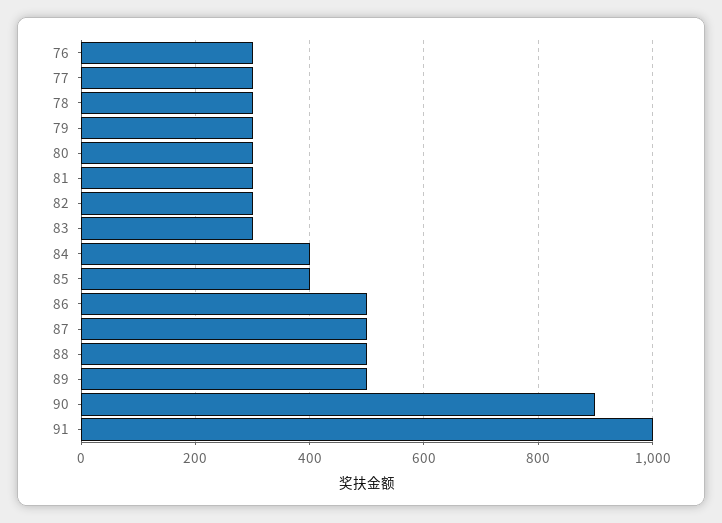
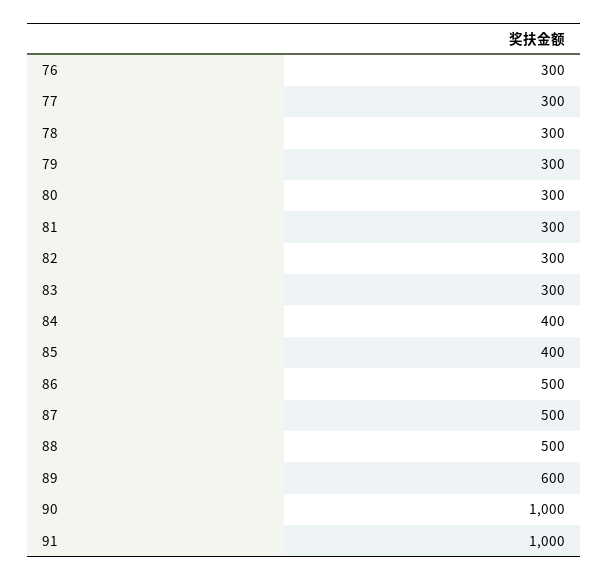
  {
    "76": 300,
    "77": 300,
    "78": 300,
    "79": 300,
    "80": 300,
    "81": 300,
    "82": 300,
    "83": 300,
    "84": 400,
    "85": 400,
    "86": 500,
    "87": 500,
    "88": 500,
-   "89": 500,
+   "89": 600,
-   "90": 900,
+   "90": 1000,
    "91": 1000
  }

